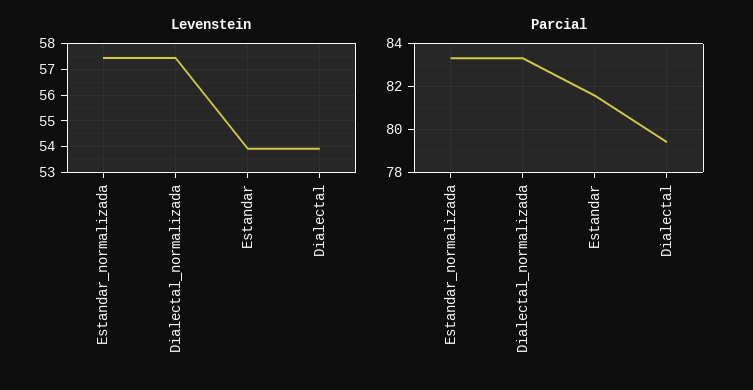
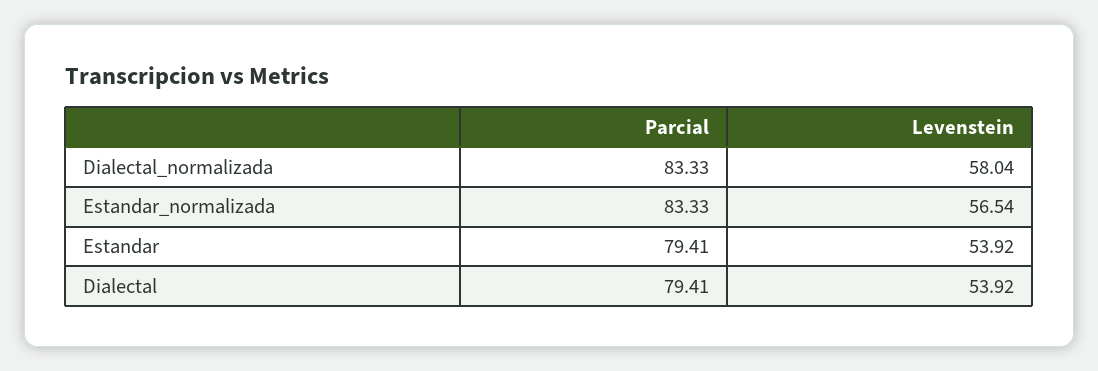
  {
    "Levenstein": {
-     "Estandar_normalizada": 57.5,
+     "Estandar_normalizada": 56.54,
-     "Dialectal_normalizada": 57.5,
+     "Dialectal_normalizada": 58.04,
      "Estandar": 53.92,
      "Dialectal": 53.92
    },
    "Parcial": {
      "Estandar_normalizada": 83.33,
      "Dialectal_normalizada": 83.33,
-     "Estandar": 81.5,
+     "Estandar": 79.41,
      "Dialectal": 79.41
    }
  }

